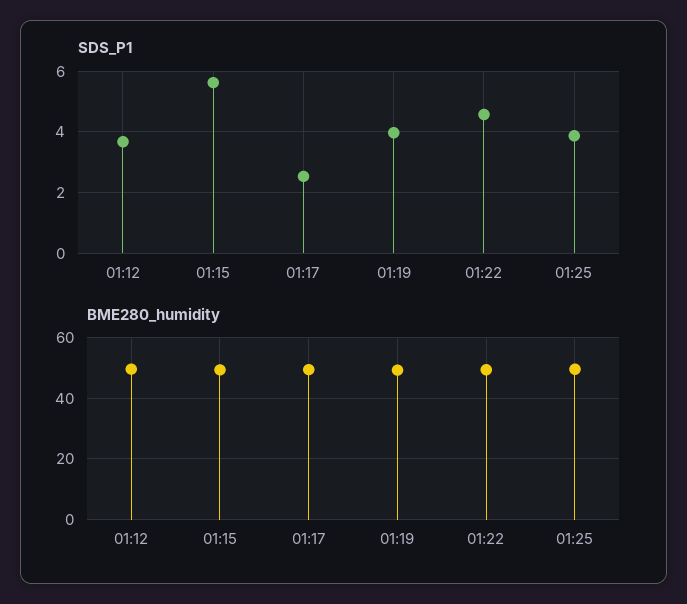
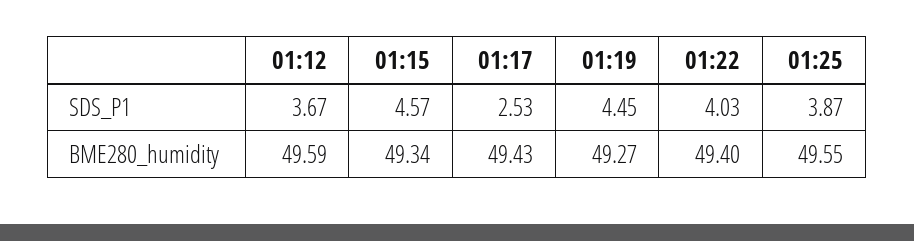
  {
    "SDS_P1": {
      "01:12": 3.67,
-     "01:15": 5.6,
+     "01:15": 4.57,
      "01:17": 2.53,
-     "01:19": 4,
+     "01:19": 4.45,
-     "01:22": 4.6,
+     "01:22": 4.03,
      "01:25": 3.87
    },
    "BME280_humidity": {
      "01:12": 49.59,
      "01:15": 49.34,
      "01:17": 49.43,
      "01:19": 49.27,
      "01:22": 49.4,
      "01:25": 49.55
    }
  }

